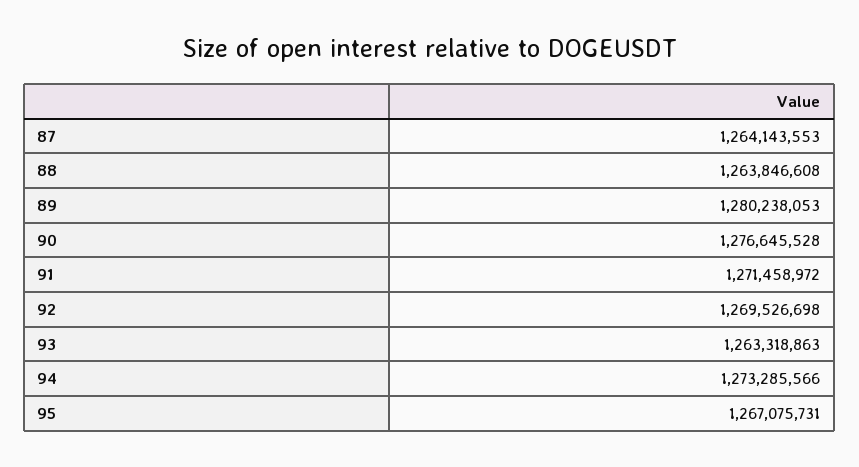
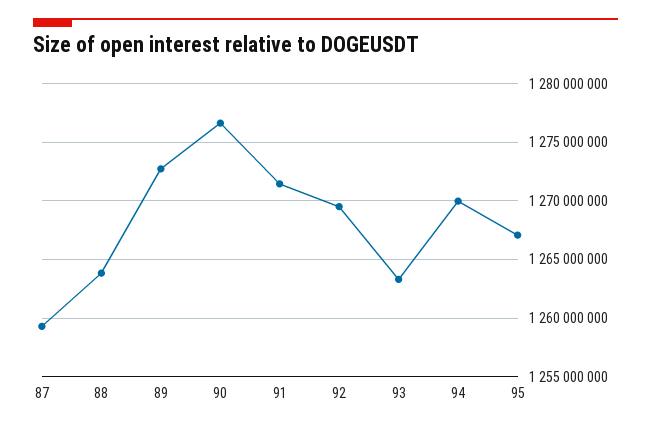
  {
-   "87": 1264143553,
+   "87": 1259000000,
    "88": 1263846608,
-   "89": 1280238053,
+   "89": 1273000000,
    "90": 1276645528,
    "91": 1271458972,
    "92": 1269526698,
    "93": 1263318863,
-   "94": 1273285566,
+   "94": 1270000000,
    "95": 1267075731
  }

